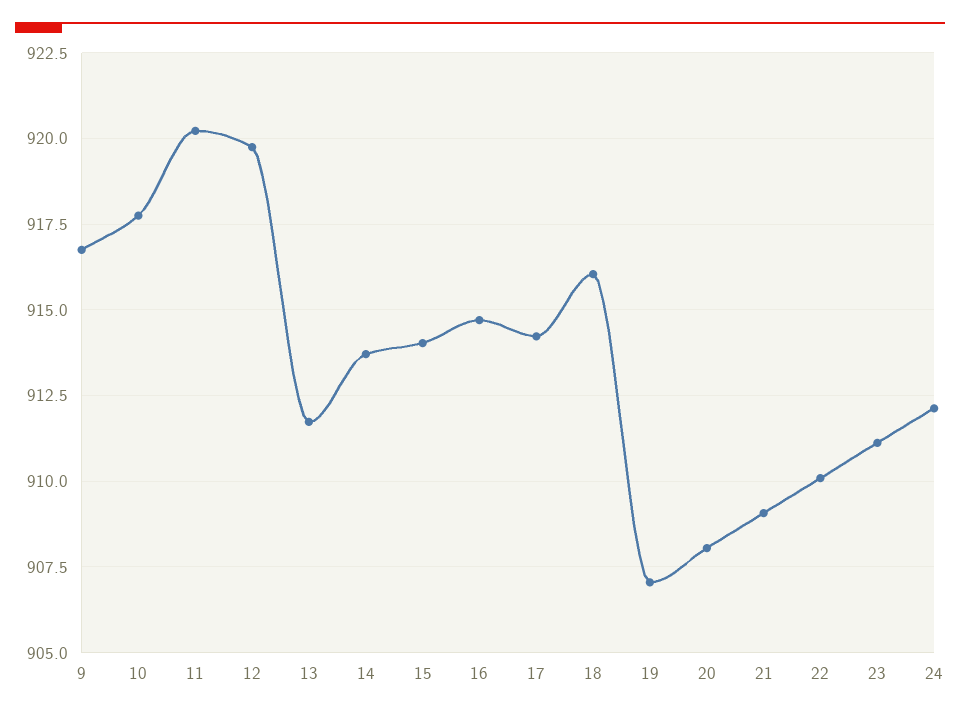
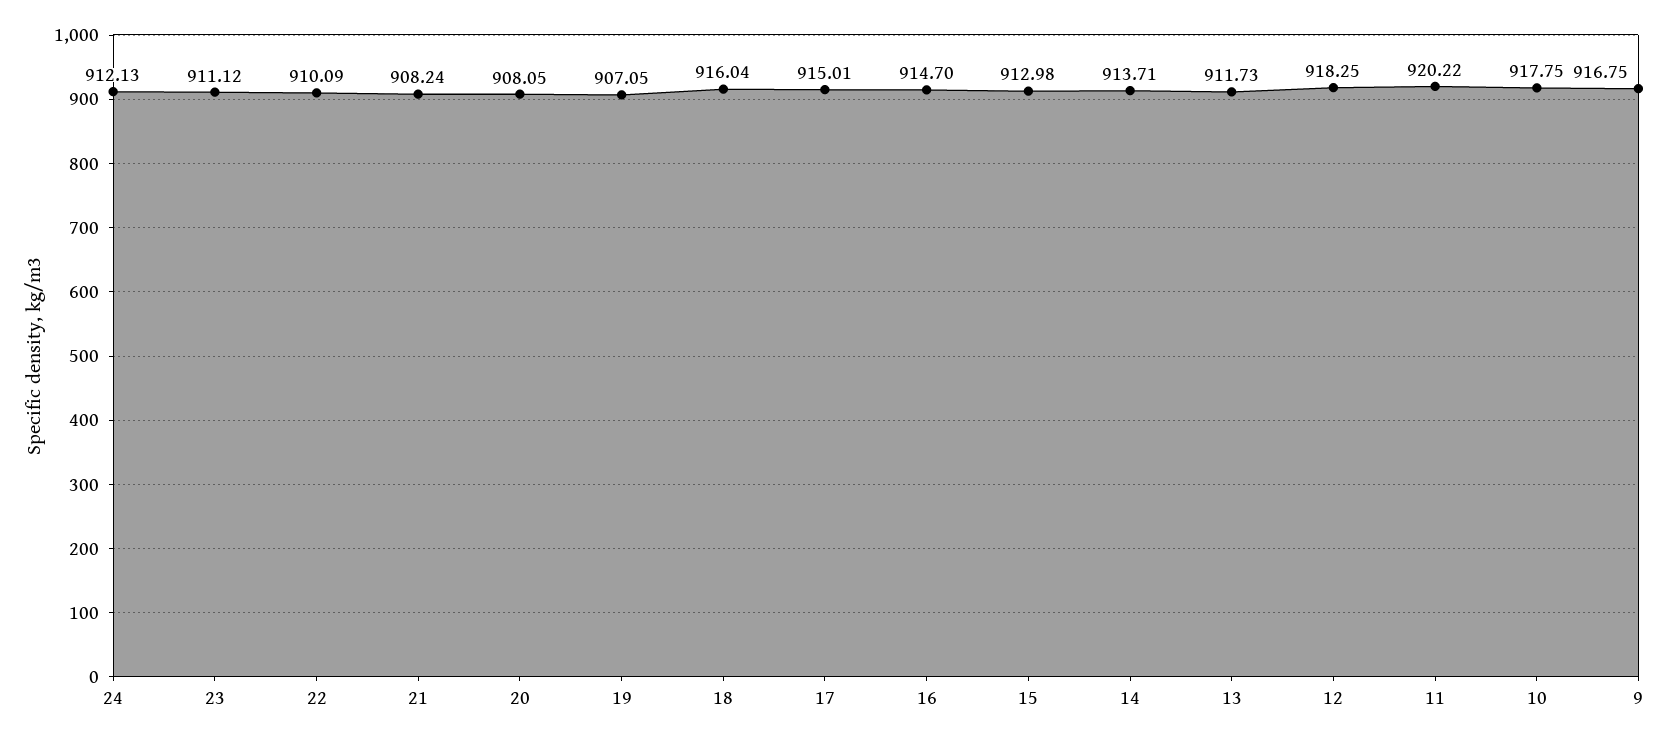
  {
    "9": 916.75,
    "10": 917.75,
    "11": 920.22,
-   "12": 919.75,
+   "12": 918.25,
    "13": 911.73,
    "14": 913.71,
-   "15": 914,
+   "15": 912.98,
    "16": 914.7,
-   "17": 914.25,
+   "17": 915.01,
    "18": 916.04,
    "19": 907.05,
    "20": 908.05,
-   "21": 909,
+   "21": 908.24,
    "22": 910.09,
    "23": 911.12,
    "24": 912.13
  }

